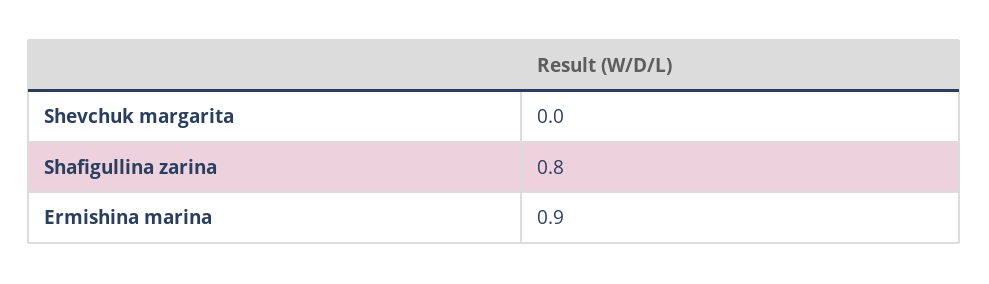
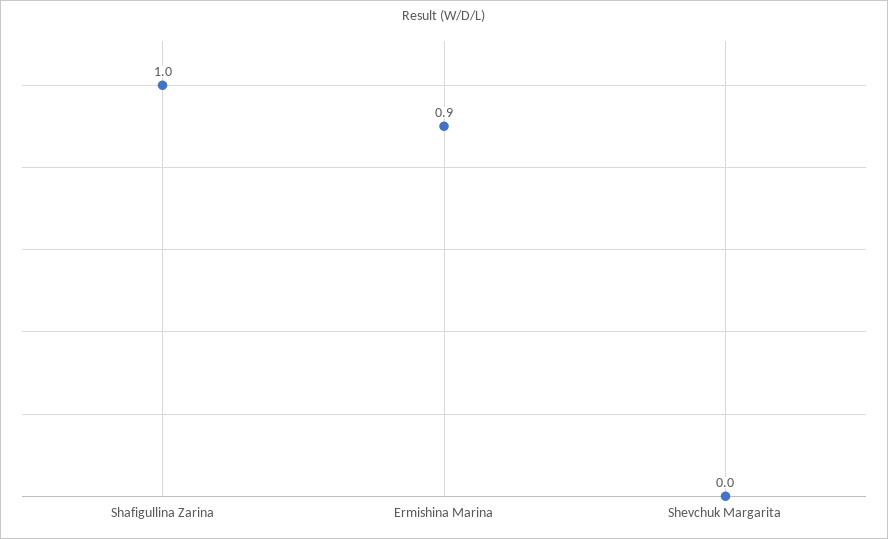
  {
    "Shevchuk margarita": 0,
-   "Shafigullina zarina": 0.8,
+   "Shafigullina zarina": 1,
    "Ermishina marina": 0.9
  }

